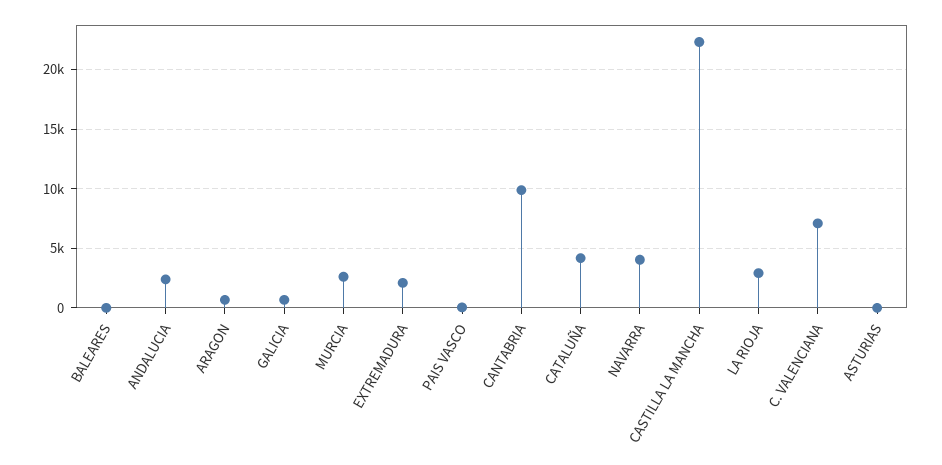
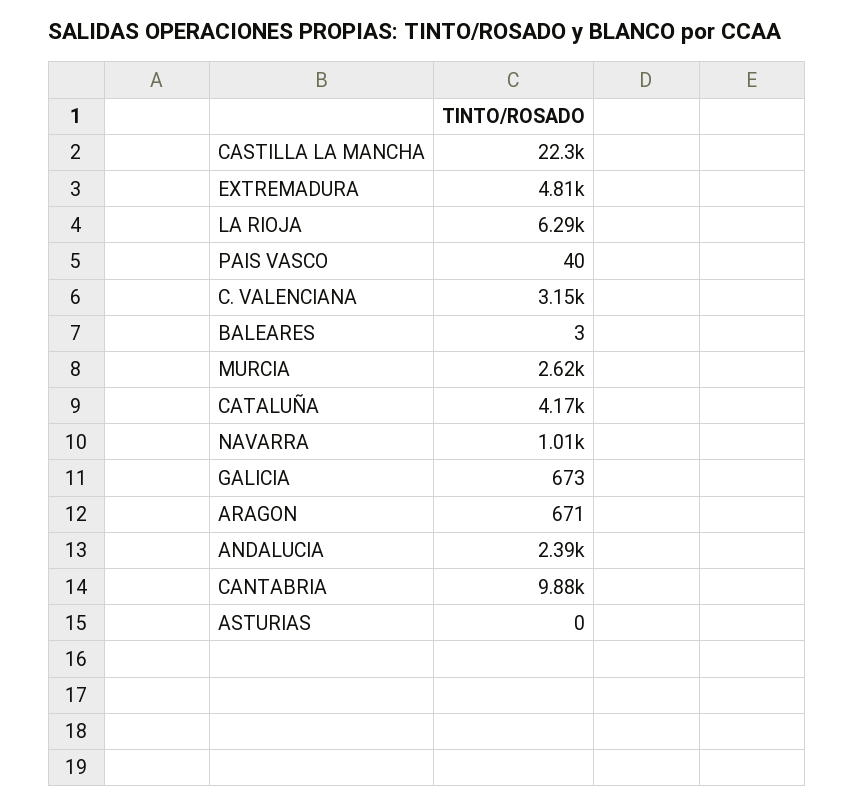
  {
    "BALEARES": 3,
    "ANDALUCIA": 2390,
    "ARAGON": 671,
    "GALICIA": 673,
    "MURCIA": 2620,
-   "EXTREMADURA": 2000,
+   "EXTREMADURA": 4810,
    "PAIS VASCO": 40,
    "CANTABRIA": 9880,
    "CATALUÑA": 4170,
-   "NAVARRA": 4000,
+   "NAVARRA": 1010,
    "CASTILLA LA MANCHA": 22300,
-   "LA RIOJA": 3000,
+   "LA RIOJA": 6290,
-   "C. VALENCIANA": 7000,
+   "C. VALENCIANA": 3150,
    "ASTURIAS": 0
  }

